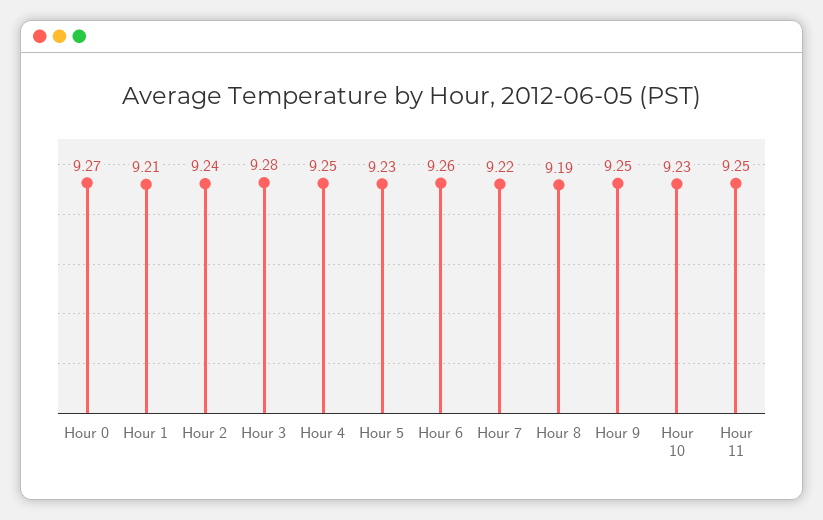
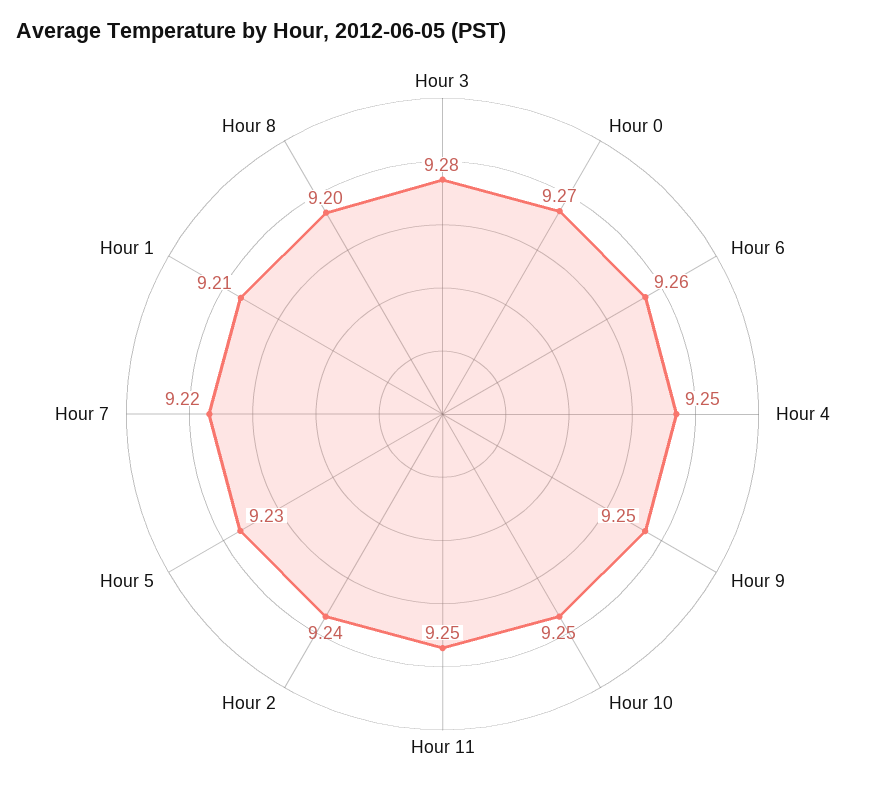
  {
    "Hour 0": 9.27,
    "Hour 1": 9.21,
    "Hour 2": 9.24,
    "Hour 3": 9.28,
    "Hour 4": 9.25,
    "Hour 5": 9.23,
    "Hour 6": 9.26,
    "Hour 7": 9.22,
-   "Hour 8": 9.19,
+   "Hour 8": 9.2,
    "Hour 9": 9.25,
-   "Hour 10": 9.23,
+   "Hour 10": 9.25,
    "Hour 11": 9.25
  }

